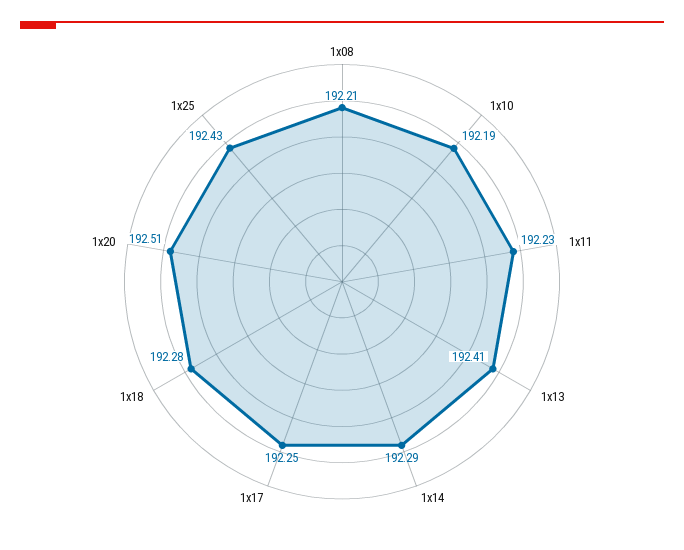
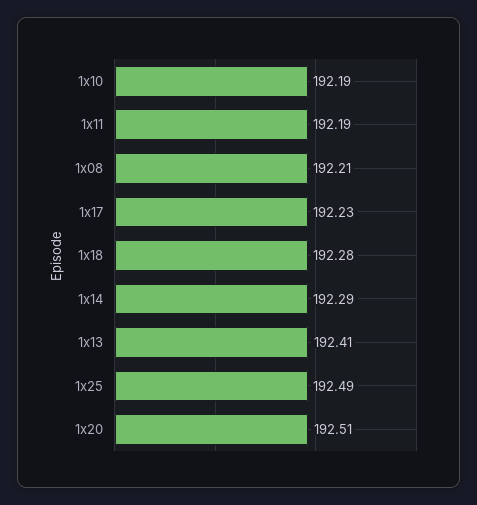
  {
    "1x08": 192.21,
    "1x10": 192.19,
-   "1x11": 192.23,
+   "1x11": 192.19,
    "1x13": 192.41,
    "1x14": 192.29,
-   "1x17": 192.25,
+   "1x17": 192.23,
    "1x18": 192.28,
    "1x20": 192.51,
-   "1x25": 192.43
+   "1x25": 192.49
  }

